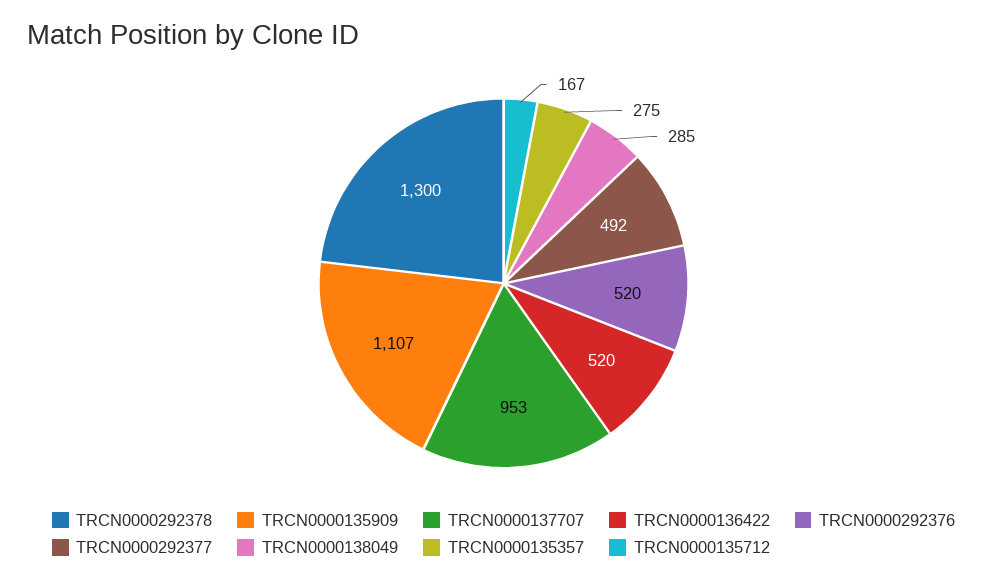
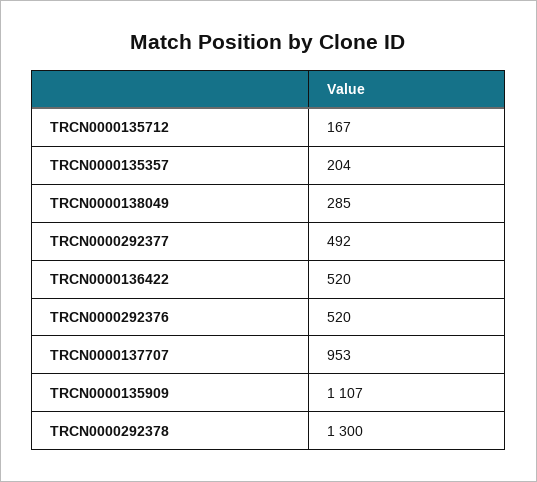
  {
    "TRCN0000292378": 1300,
    "TRCN0000135909": 1107,
    "TRCN0000137707": 953,
    "TRCN0000136422": 520,
    "TRCN0000292376": 520,
    "TRCN0000292377": 492,
    "TRCN0000138049": 285,
-   "TRCN0000135357": 275,
+   "TRCN0000135357": 204,
    "TRCN0000135712": 167
  }

